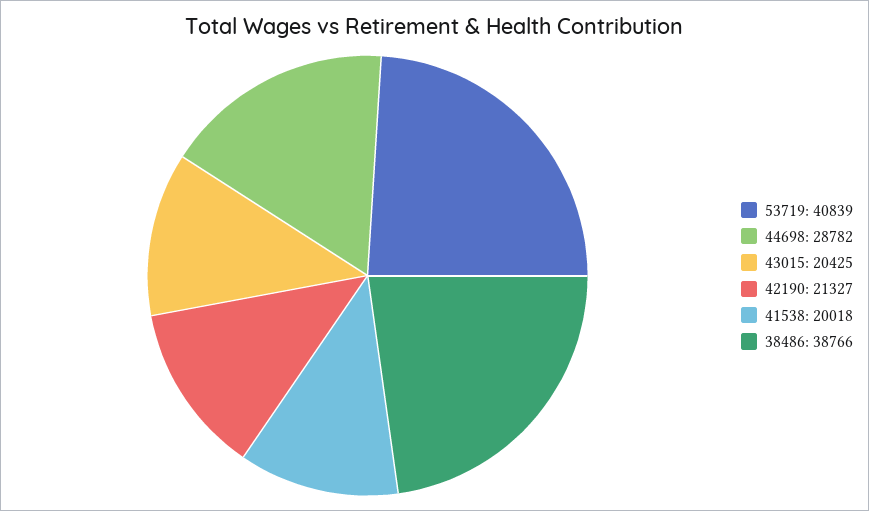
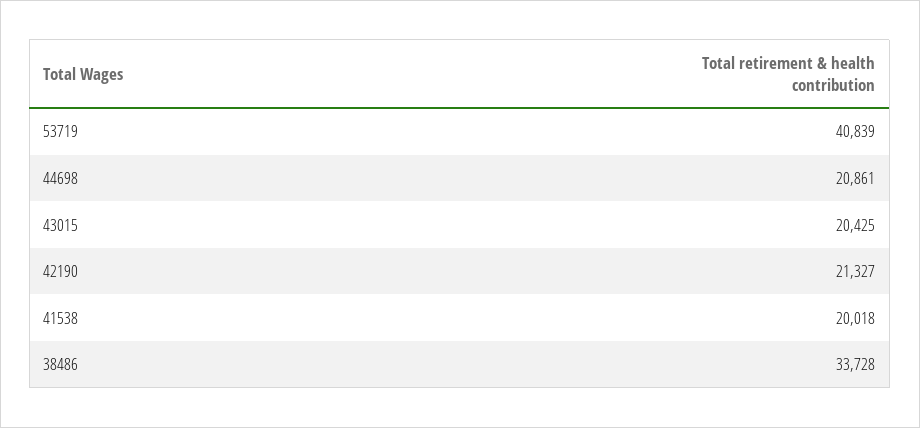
  {
    "53719": 40839,
-   "44698": 28782,
+   "44698": 20861,
    "43015": 20425,
    "42190": 21327,
    "41538": 20018,
-   "38486": 38766
+   "38486": 33728
  }

